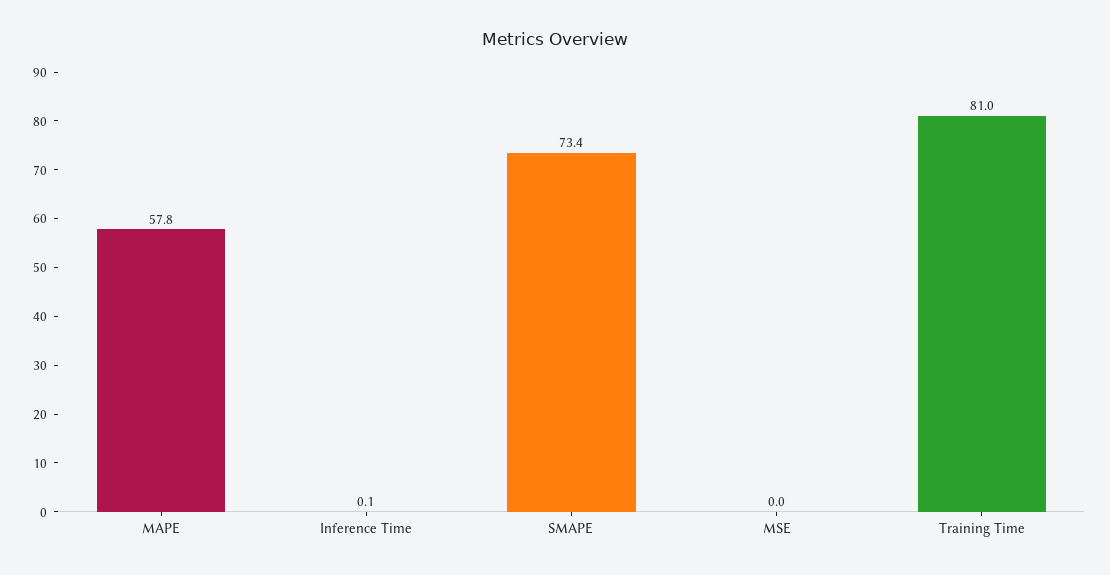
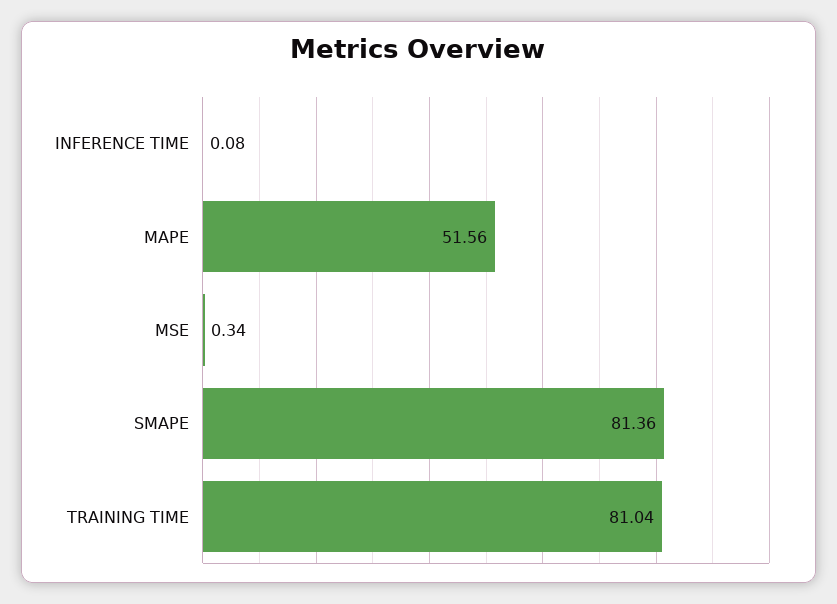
  {
-   "MAPE": 57.8,
+   "MAPE": 51.56,
    "Inference Time": 0.08,
-   "SMAPE": 73.4,
+   "SMAPE": 81.36,
-   "MSE": 0,
+   "MSE": 0.34,
    "Training Time": 81.04
  }

